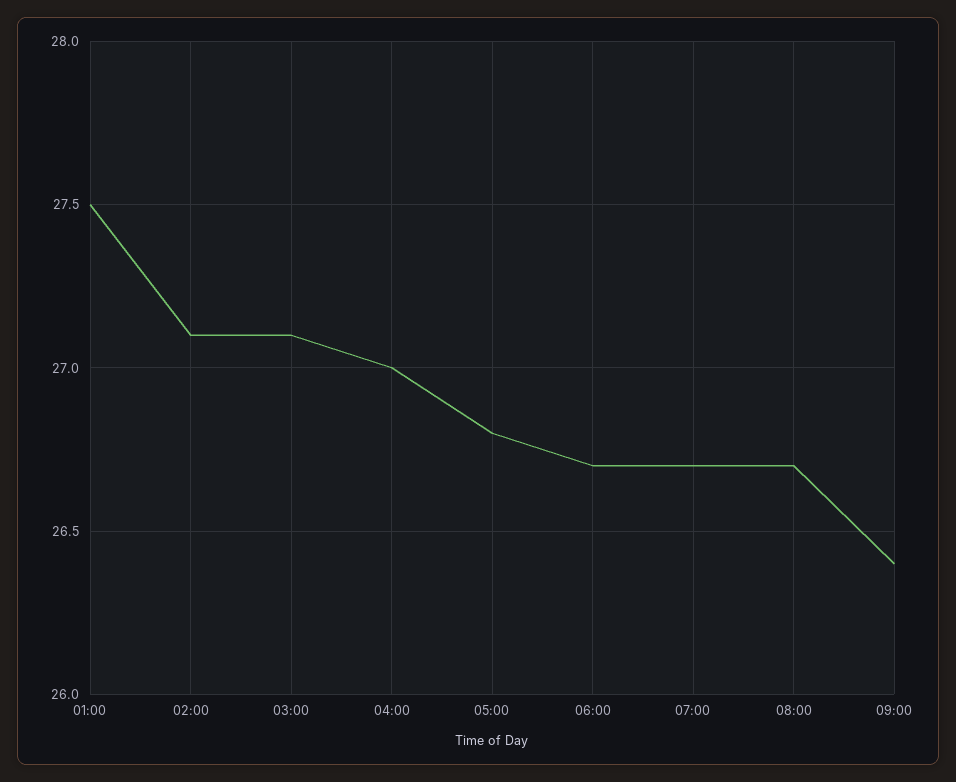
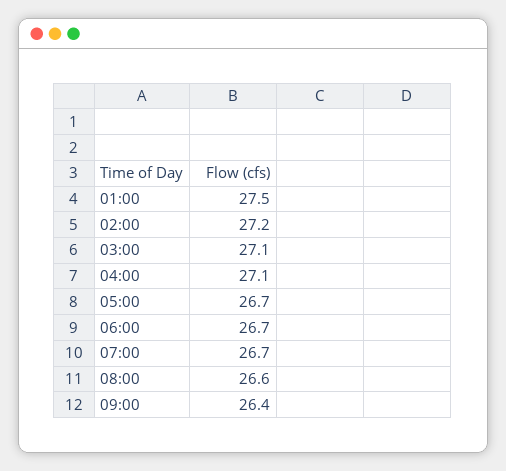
  {
    "01:00": 27.5,
-   "02:00": 27.1,
+   "02:00": 27.2,
    "03:00": 27.1,
-   "04:00": 27,
+   "04:00": 27.1,
-   "05:00": 26.8,
+   "05:00": 26.7,
    "06:00": 26.7,
    "07:00": 26.7,
-   "08:00": 26.7,
+   "08:00": 26.6,
    "09:00": 26.4
  }

